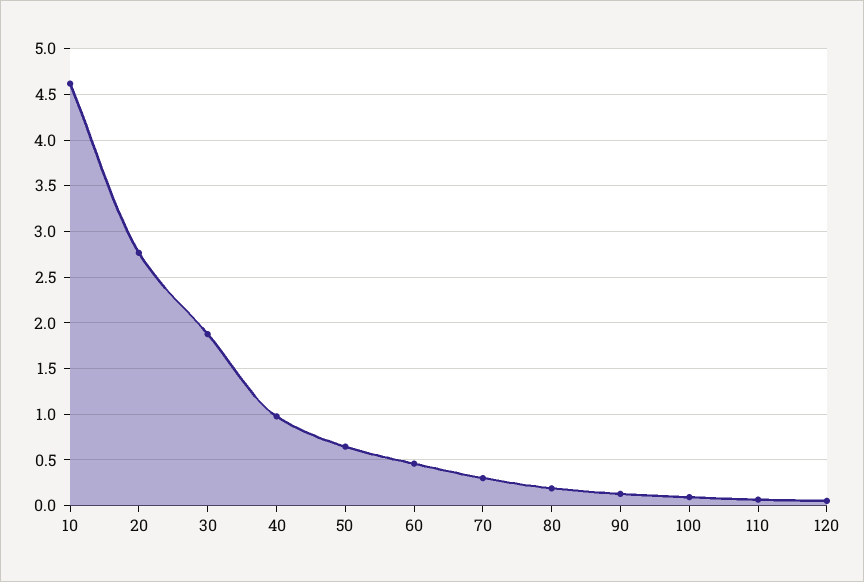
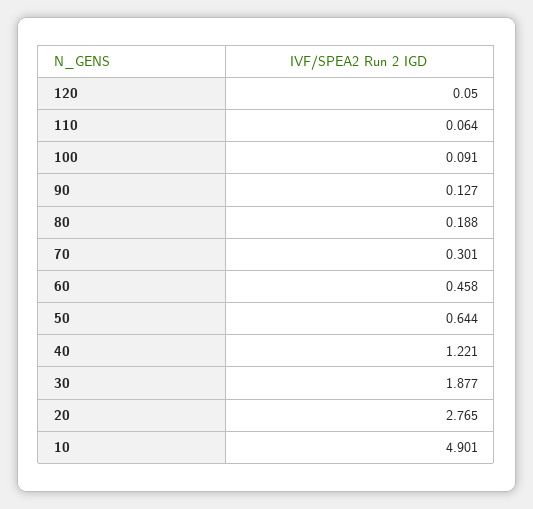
  {
-   "10": 4.6,
+   "10": 4.901,
    "20": 2.765,
    "30": 1.877,
-   "40": 1,
+   "40": 1.221,
    "50": 0.644,
    "60": 0.458,
    "70": 0.301,
    "80": 0.188,
    "90": 0.127,
    "100": 0.091,
    "110": 0.064,
    "120": 0.05
  }

